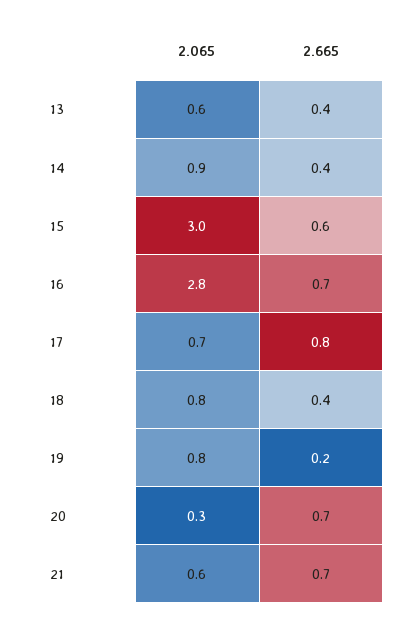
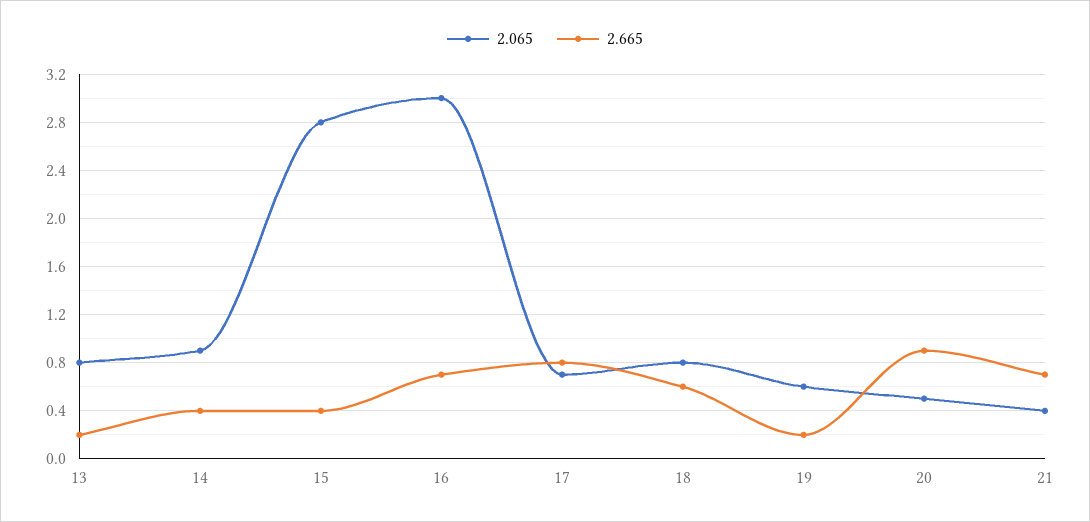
  {
    "2.065": {
-     "13": 0.6,
+     "13": 0.8,
      "14": 0.9,
-     "15": 3,
+     "15": 2.8,
-     "16": 2.8,
+     "16": 3,
      "17": 0.7,
      "18": 0.8,
-     "19": 0.8,
+     "19": 0.6,
-     "20": 0.3,
+     "20": 0.5,
-     "21": 0.6
+     "21": 0.4
    },
    "2.665": {
-     "13": 0.4,
+     "13": 0.2,
      "14": 0.4,
-     "15": 0.6,
+     "15": 0.4,
      "16": 0.7,
      "17": 0.8,
-     "18": 0.4,
+     "18": 0.6,
      "19": 0.2,
-     "20": 0.7,
+     "20": 0.9,
      "21": 0.7
    }
  }

